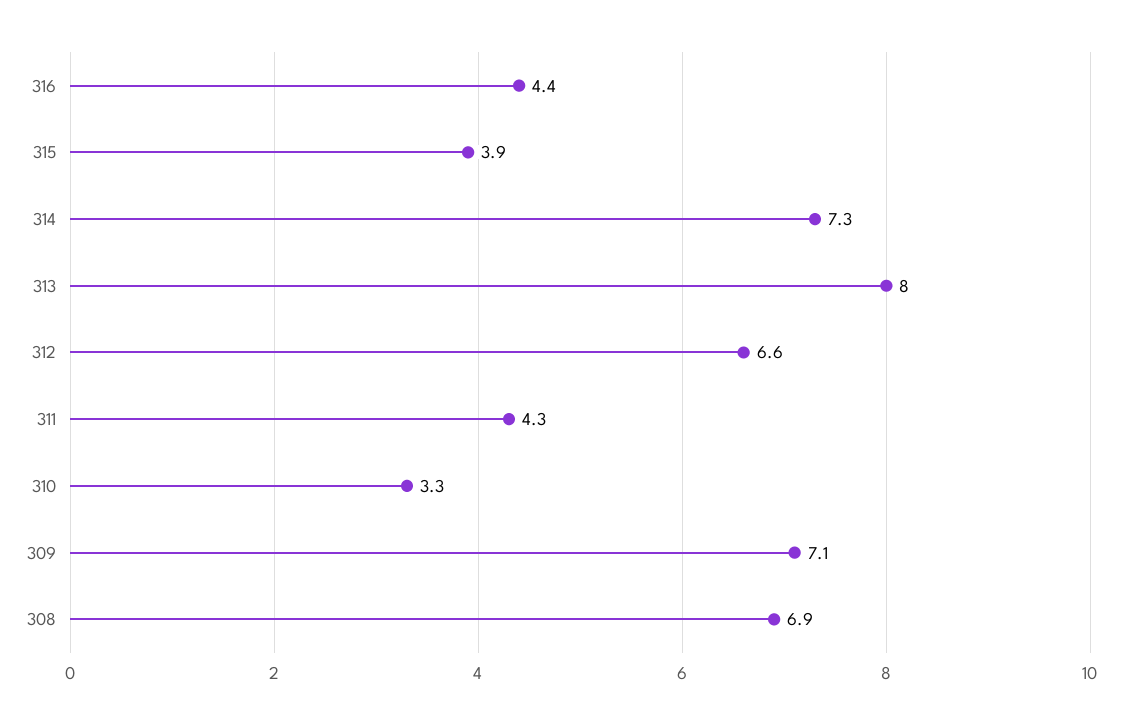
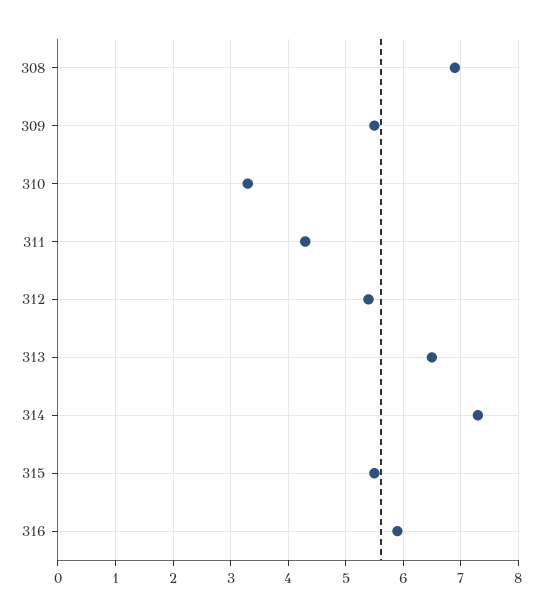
  {
-   "316": 4.4,
+   "316": 6,
-   "315": 3.9,
+   "315": 5.5,
    "314": 7.3,
-   "313": 8,
+   "313": 6.5,
-   "312": 6.6,
+   "312": 5.5,
    "311": 4.3,
    "310": 3.3,
-   "309": 7.1,
+   "309": 5.5,
    "308": 6.9
  }

